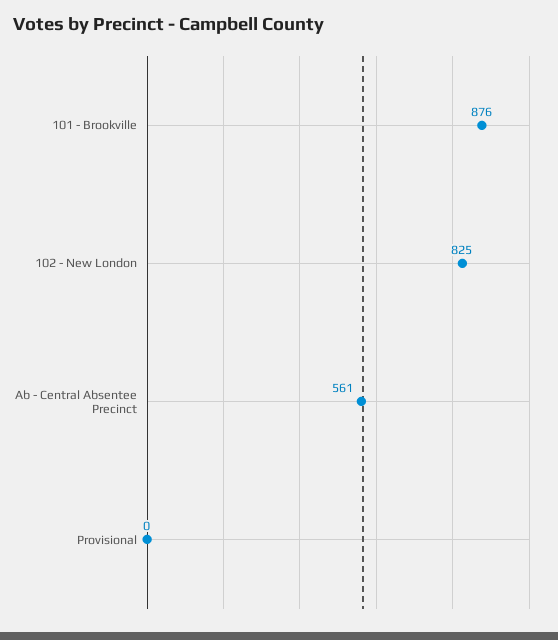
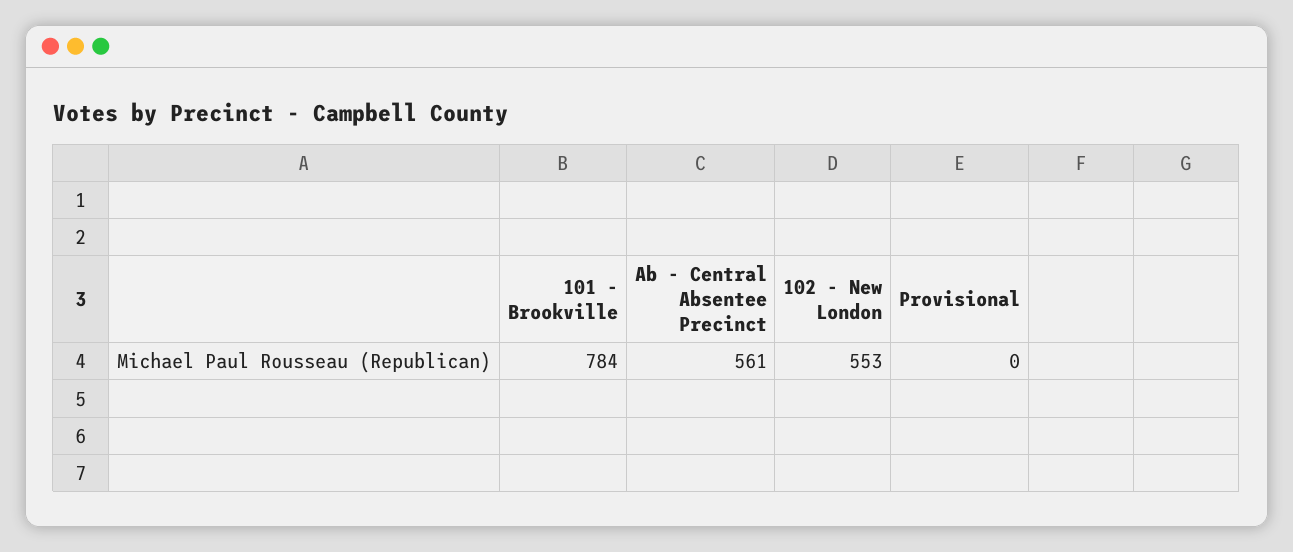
  {
-   "101 - Brookville": 876,
+   "101 - Brookville": 784,
-   "102 - New London": 825,
+   "102 - New London": 553,
    "Ab - Central Absentee Precinct": 561,
    "Provisional": 0
  }

